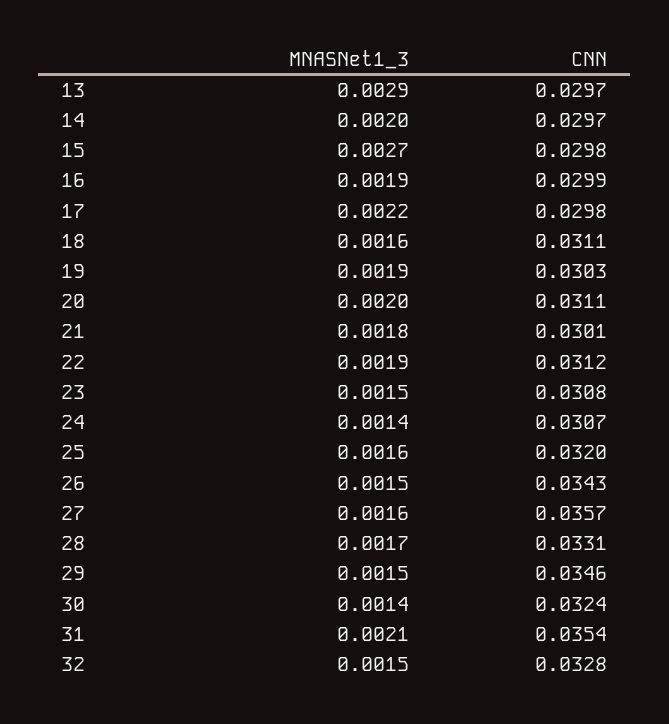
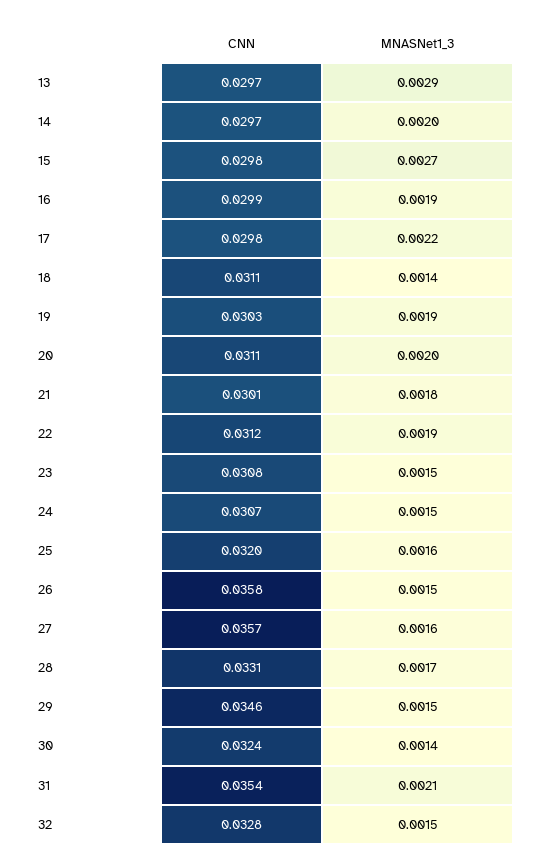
  {
    "MNASNet1_3": {
      "13": 0.0029,
      "14": 0.002,
      "15": 0.0027,
      "16": 0.0019,
      "17": 0.0022,
-     "18": 0.0016,
+     "18": 0.0014,
      "19": 0.0019,
      "20": 0.002,
      "21": 0.0018,
      "22": 0.0019,
      "23": 0.0015,
-     "24": 0.0014,
+     "24": 0.0015,
      "25": 0.0016,
      "26": 0.0015,
      "27": 0.0016,
      "28": 0.0017,
      "29": 0.0015,
      "30": 0.0014,
      "31": 0.0021,
      "32": 0.0015
    },
    "CNN": {
      "13": 0.0297,
      "14": 0.0297,
      "15": 0.0298,
      "16": 0.0299,
      "17": 0.0298,
      "18": 0.0311,
      "19": 0.0303,
      "20": 0.0311,
      "21": 0.0301,
      "22": 0.0312,
      "23": 0.0308,
      "24": 0.0307,
      "25": 0.032,
-     "26": 0.0343,
+     "26": 0.0358,
      "27": 0.0357,
      "28": 0.0331,
      "29": 0.0346,
      "30": 0.0324,
      "31": 0.0354,
      "32": 0.0328
    }
  }

